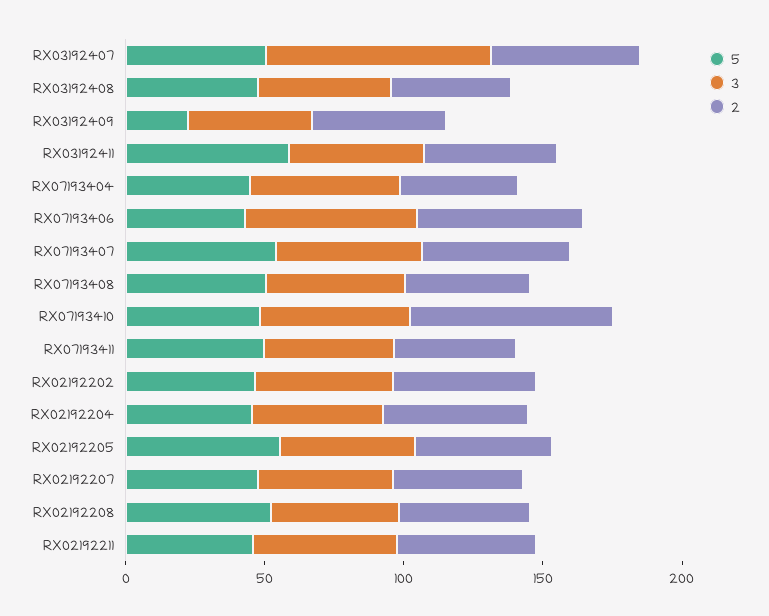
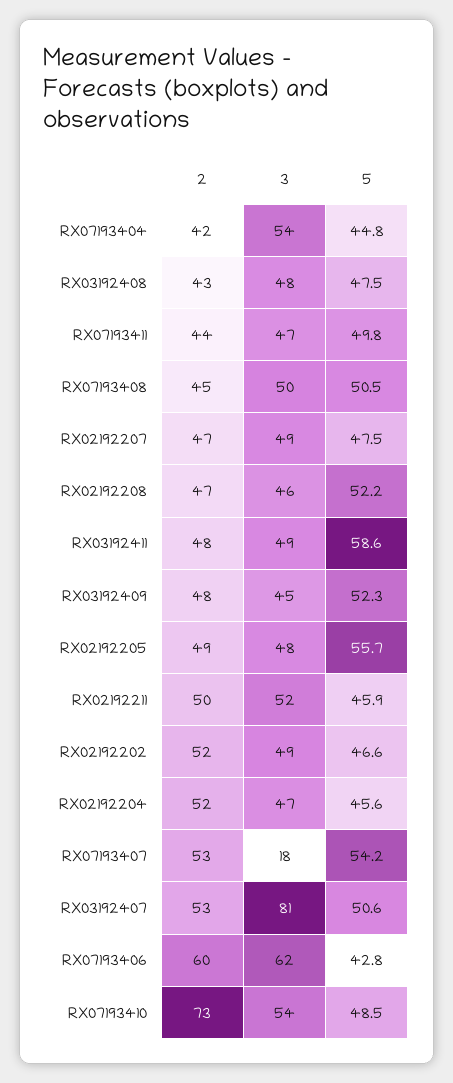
  {
    "5": {
      "RX03192407": 50.6,
      "RX03192408": 47.5,
-     "RX03192409": 20,
+     "RX03192409": 52.3,
      "RX03192411": 58.6,
      "RX07193404": 44.8,
      "RX07193406": 42.8,
      "RX07193407": 54.2,
      "RX07193408": 50.5,
      "RX07193410": 48.5,
      "RX07193411": 49.8,
      "RX02192202": 46.6,
      "RX02192204": 45.6,
      "RX02192205": 55.7,
      "RX02192207": 47.5,
      "RX02192208": 52.2,
      "RX02192211": 45.9
    },
    "3": {
      "RX03192407": 81,
      "RX03192408": 48,
      "RX03192409": 45,
      "RX03192411": 49,
      "RX07193404": 54,
      "RX07193406": 62,
-     "RX07193407": 50,
+     "RX07193407": 18,
      "RX07193408": 50,
      "RX07193410": 54,
      "RX07193411": 47,
      "RX02192202": 49,
      "RX02192204": 47,
      "RX02192205": 48,
      "RX02192207": 49,
      "RX02192208": 46,
      "RX02192211": 52
    },
    "2": {
      "RX03192407": 53,
      "RX03192408": 43,
      "RX03192409": 48,
      "RX03192411": 48,
      "RX07193404": 42,
      "RX07193406": 60,
      "RX07193407": 53,
      "RX07193408": 45,
      "RX07193410": 73,
      "RX07193411": 44,
      "RX02192202": 52,
      "RX02192204": 52,
      "RX02192205": 49,
      "RX02192207": 47,
      "RX02192208": 47,
      "RX02192211": 50
    }
  }

